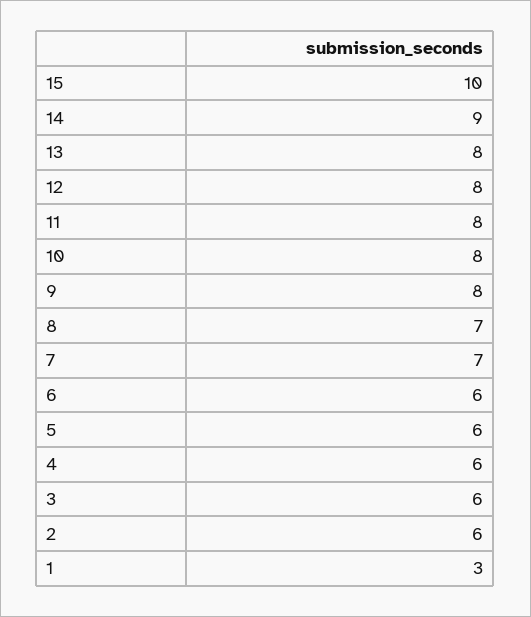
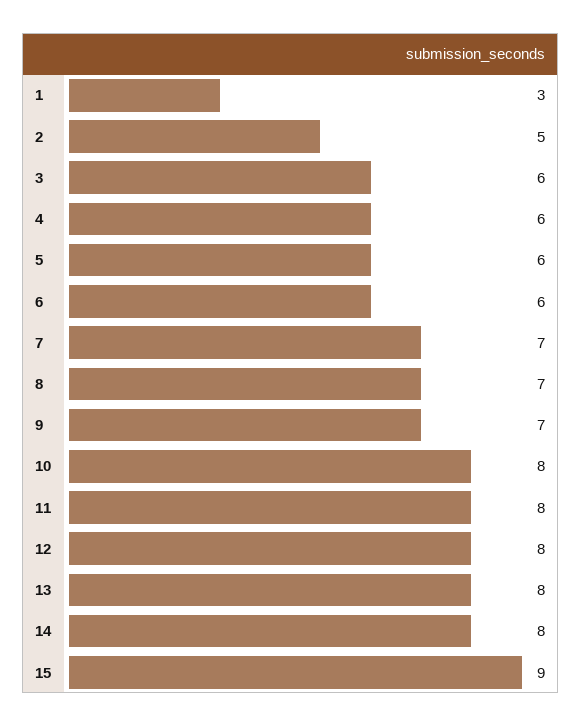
  {
-   "15": 10,
+   "15": 9,
-   "14": 9,
+   "14": 8,
    "13": 8,
    "12": 8,
    "11": 8,
    "10": 8,
-   "9": 8,
+   "9": 7,
    "8": 7,
    "7": 7,
    "6": 6,
    "5": 6,
    "4": 6,
    "3": 6,
-   "2": 6,
+   "2": 5,
    "1": 3
  }

